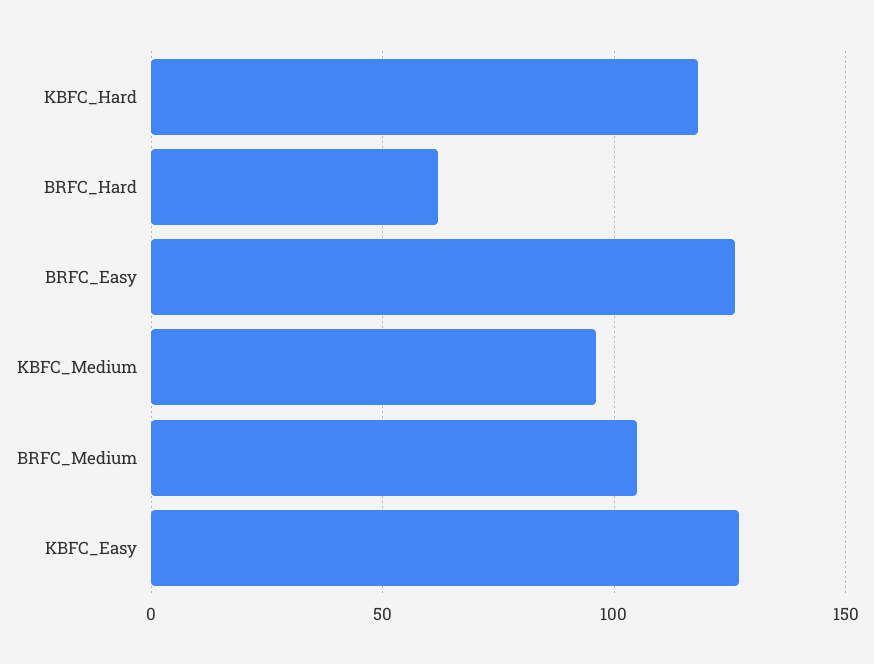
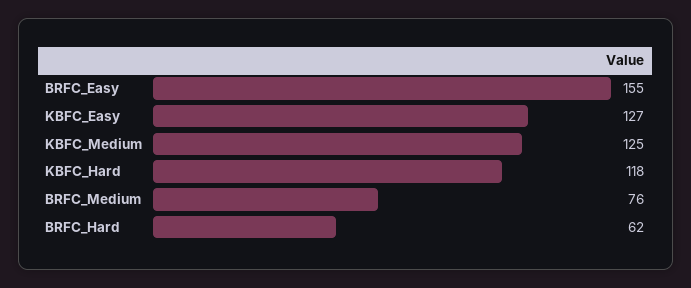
  {
    "KBFC_Hard": 118,
    "BRFC_Hard": 62,
-   "BRFC_Easy": 125,
+   "BRFC_Easy": 155,
-   "KBFC_Medium": 95,
+   "KBFC_Medium": 125,
-   "BRFC_Medium": 105,
+   "BRFC_Medium": 76,
    "KBFC_Easy": 127
  }

